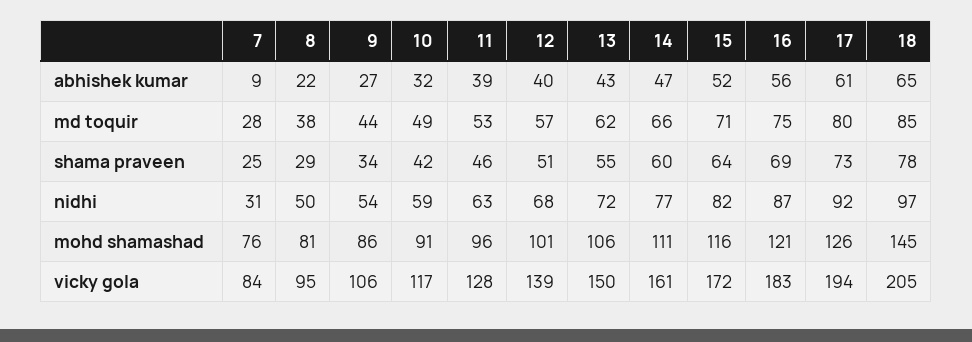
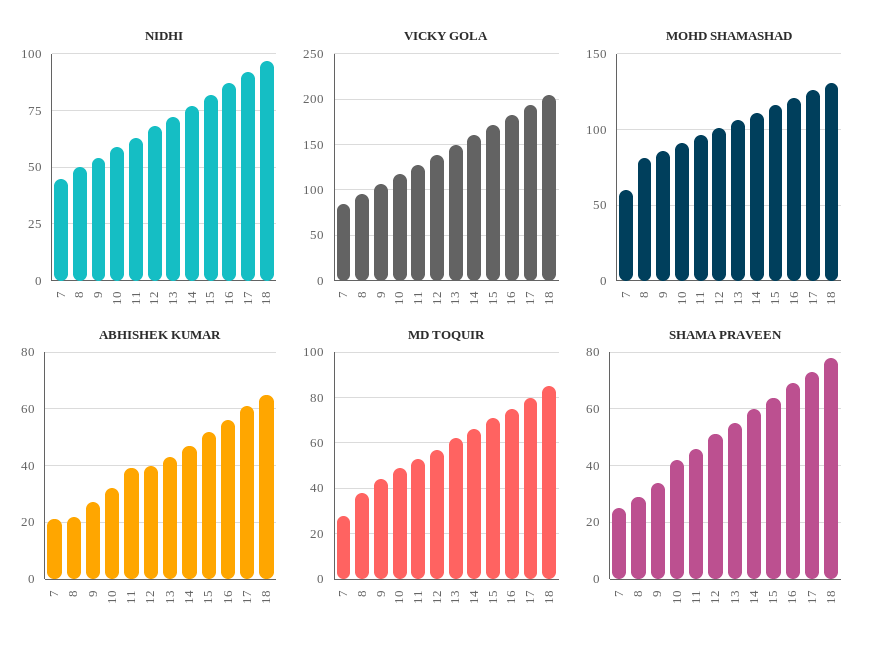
  {
    "abhishek kumar": {
-     "7": 9,
+     "7": 20,
      "8": 22,
      "9": 27,
      "10": 32,
      "11": 39,
      "12": 40,
      "13": 43,
      "14": 47,
      "15": 52,
      "16": 56,
      "17": 61,
      "18": 65
    },
    "md toquir": {
      "7": 28,
      "8": 38,
      "9": 44,
      "10": 49,
      "11": 53,
      "12": 57,
      "13": 62,
      "14": 66,
      "15": 71,
      "16": 75,
      "17": 80,
      "18": 85
    },
    "shama praveen": {
      "7": 25,
      "8": 29,
      "9": 34,
      "10": 42,
      "11": 46,
      "12": 51,
      "13": 55,
      "14": 60,
      "15": 64,
      "16": 69,
      "17": 73,
      "18": 78
    },
    "nidhi": {
-     "7": 31,
+     "7": 45,
      "8": 50,
      "9": 54,
      "10": 59,
      "11": 63,
      "12": 68,
      "13": 72,
      "14": 77,
      "15": 82,
      "16": 87,
      "17": 92,
      "18": 97
    },
    "mohd shamashad": {
-     "7": 76,
+     "7": 60,
      "8": 81,
      "9": 86,
      "10": 91,
      "11": 96,
      "12": 101,
      "13": 106,
      "14": 111,
      "15": 116,
      "16": 121,
      "17": 126,
-     "18": 145
+     "18": 130
    },
    "vicky gola": {
      "7": 84,
      "8": 95,
      "9": 106,
      "10": 117,
      "11": 128,
      "12": 139,
      "13": 150,
      "14": 161,
      "15": 172,
      "16": 183,
      "17": 194,
      "18": 205
    }
  }

